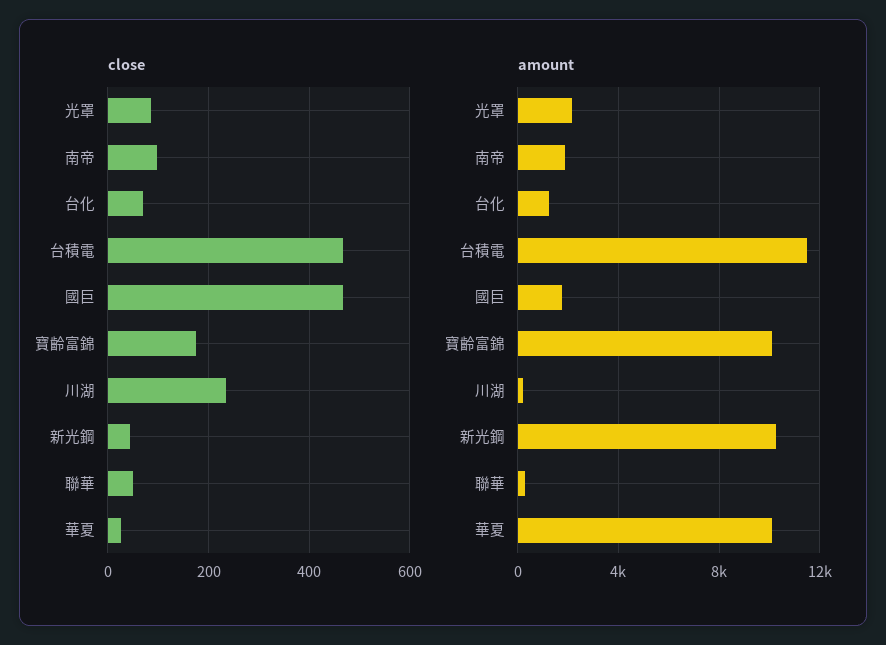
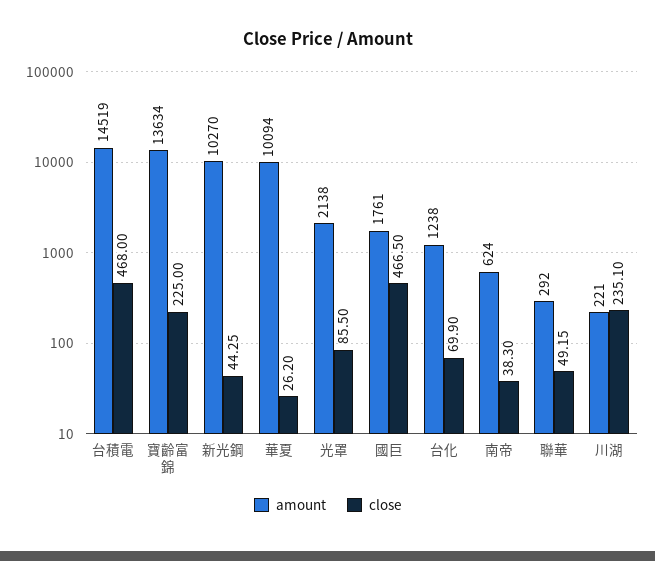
  {
    "close": {
      "光罩": 85.5,
-     "南帝": 100,
+     "南帝": 38.3,
      "台化": 69.9,
      "台積電": 468,
      "國巨": 466.5,
-     "寶齡富錦": 180,
+     "寶齡富錦": 225,
      "川湖": 235.1,
      "新光鋼": 44.25,
      "聯華": 49.15,
      "華夏": 26.2
    },
    "amount": {
      "光罩": 2138,
-     "南帝": 2000,
+     "南帝": 624,
      "台化": 1238,
-     "台積電": 11500,
+     "台積電": 14519,
      "國巨": 1761,
-     "寶齡富錦": 10000,
+     "寶齡富錦": 13634,
      "川湖": 221,
      "新光鋼": 10270,
      "聯華": 292,
      "華夏": 10094
    }
  }

